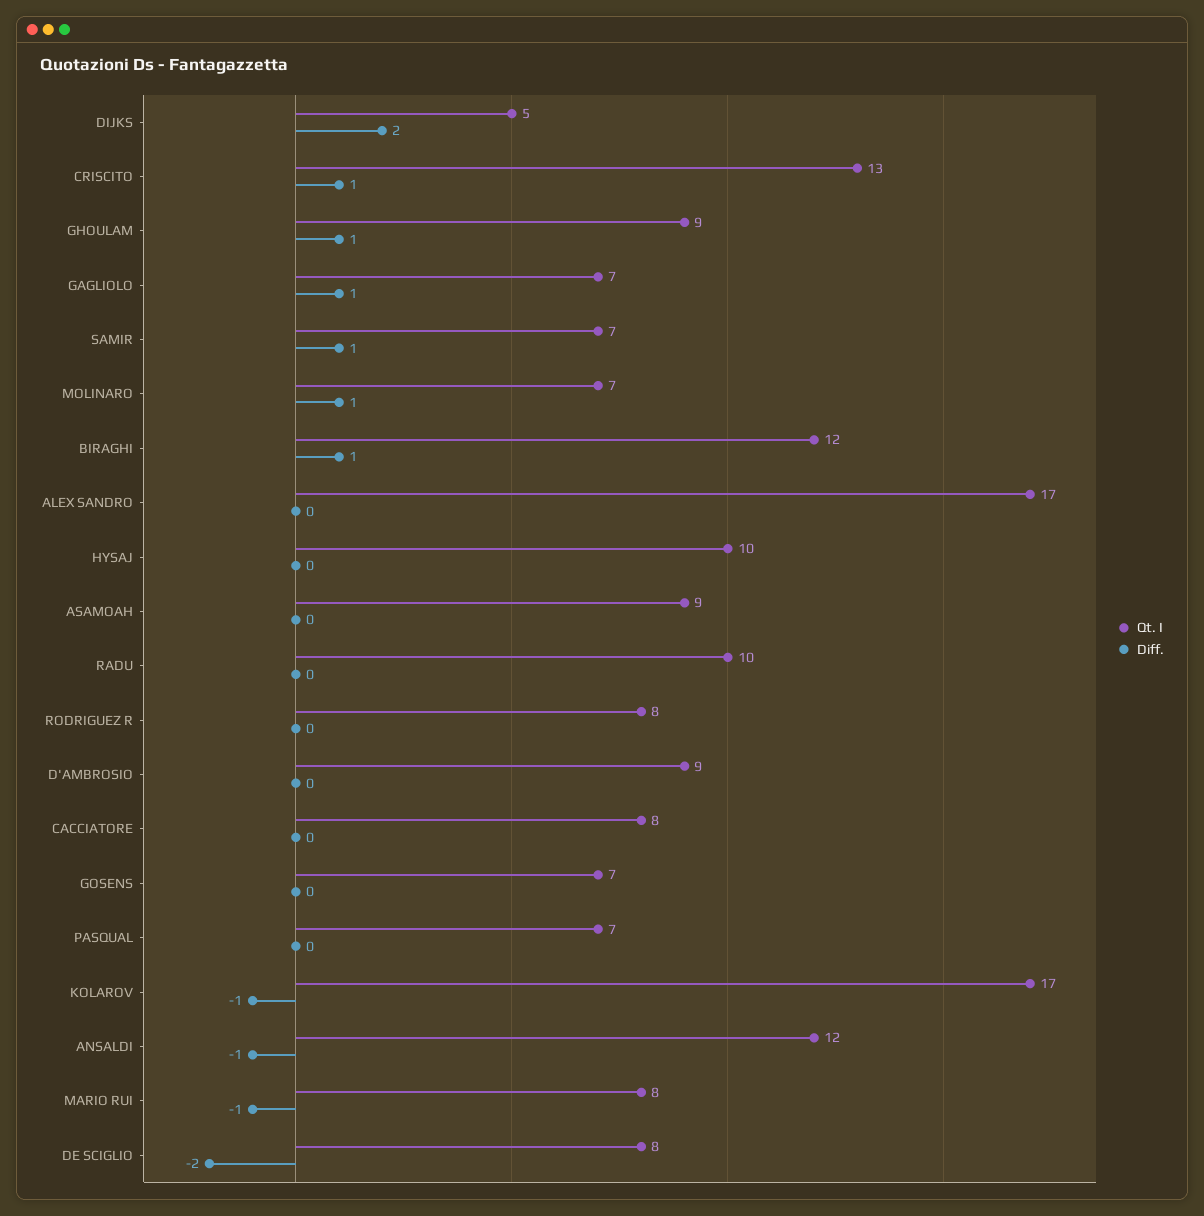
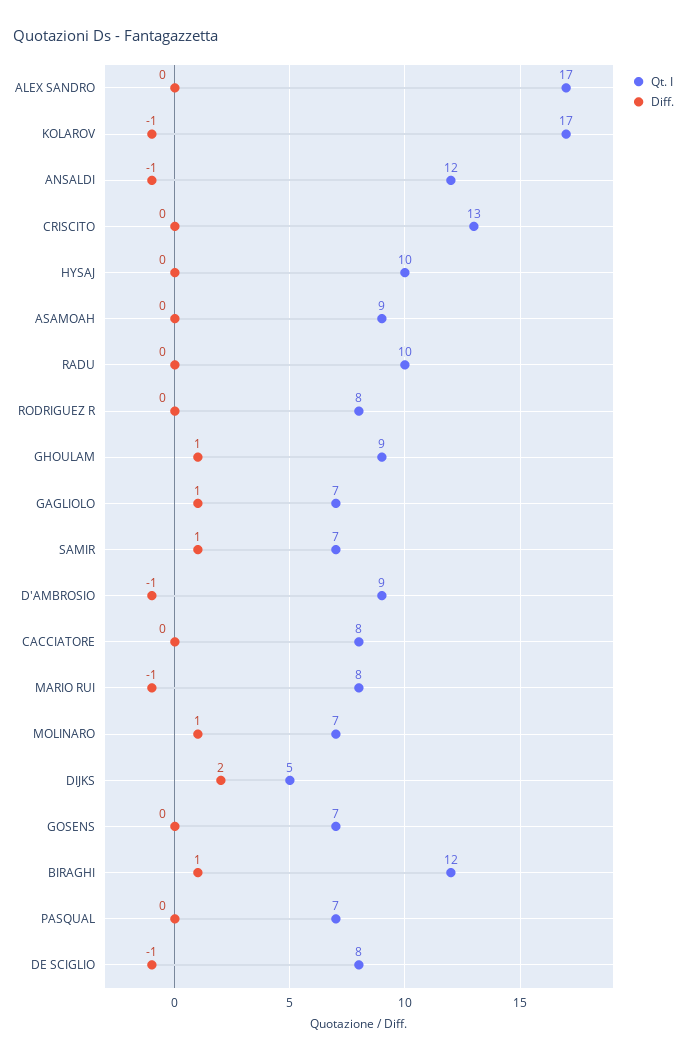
  {
    "Qt. I": {
      "DIJKS": 5,
      "CRISCITO": 13,
      "GHOULAM": 9,
      "GAGLIOLO": 7,
      "SAMIR": 7,
      "MOLINARO": 7,
      "BIRAGHI": 12,
      "ALEX SANDRO": 17,
      "HYSAJ": 10,
      "ASAMOAH": 9,
      "RADU": 10,
      "RODRIGUEZ R": 8,
      "D'AMBROSIO": 9,
      "CACCIATORE": 8,
      "GOSENS": 7,
      "PASQUAL": 7,
      "KOLAROV": 17,
      "ANSALDI": 12,
      "MARIO RUI": 8,
      "DE SCIGLIO": 8
    },
    "Diff.": {
      "DIJKS": 2,
-     "CRISCITO": 1,
+     "CRISCITO": 0,
      "GHOULAM": 1,
      "GAGLIOLO": 1,
      "SAMIR": 1,
      "MOLINARO": 1,
      "BIRAGHI": 1,
      "ALEX SANDRO": 0,
      "HYSAJ": 0,
      "ASAMOAH": 0,
      "RADU": 0,
      "RODRIGUEZ R": 0,
-     "D'AMBROSIO": 0,
+     "D'AMBROSIO": -1,
      "CACCIATORE": 0,
      "GOSENS": 0,
      "PASQUAL": 0,
      "KOLAROV": -1,
      "ANSALDI": -1,
      "MARIO RUI": -1,
-     "DE SCIGLIO": -2
+     "DE SCIGLIO": -1
    }
  }

